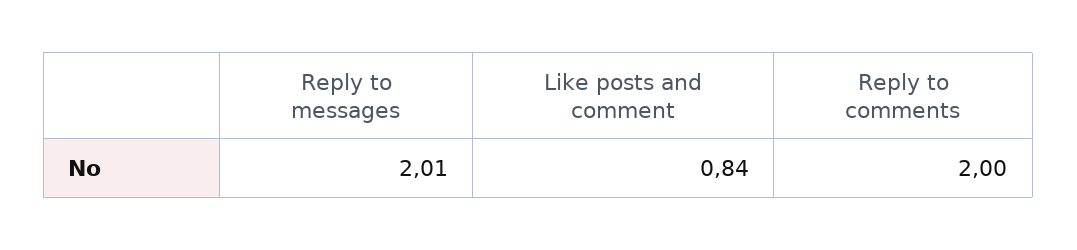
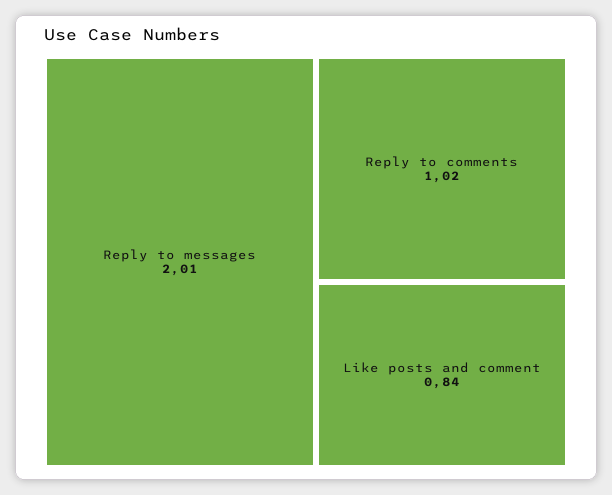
  {
    "Reply to messages": 2.01,
    "Like posts and comment": 0.84,
-   "Reply to comments": 2
+   "Reply to comments": 1.02
  }

